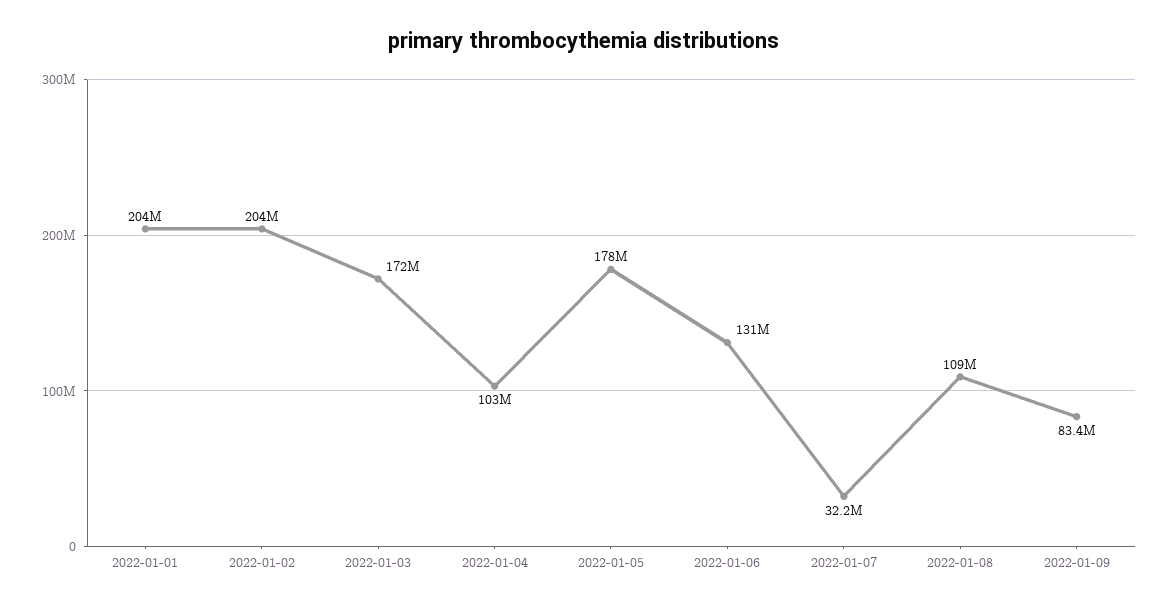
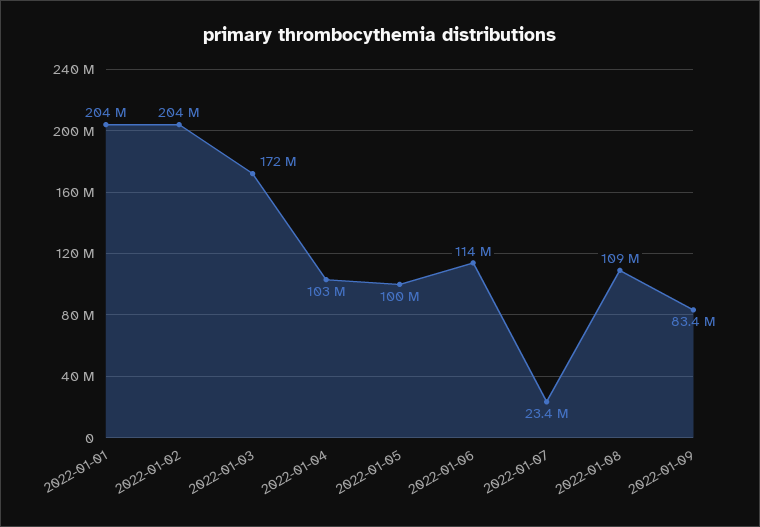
  {
    "2022-01-01": 204000000,
    "2022-01-02": 204000000,
    "2022-01-03": 172000000,
    "2022-01-04": 103000000,
-   "2022-01-05": 178000000,
+   "2022-01-05": 100000000,
-   "2022-01-06": 131000000,
+   "2022-01-06": 114000000,
-   "2022-01-07": 32200000,
+   "2022-01-07": 23400000,
    "2022-01-08": 109000000,
    "2022-01-09": 83400000
  }

